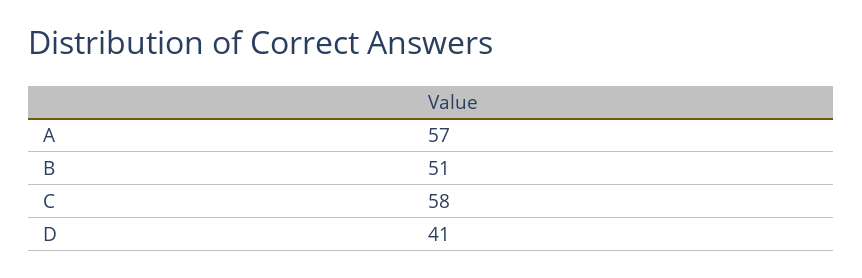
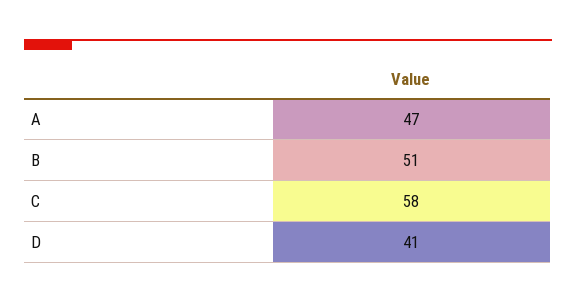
  {
-   "A": 57,
+   "A": 47,
    "B": 51,
    "C": 58,
    "D": 41
  }

